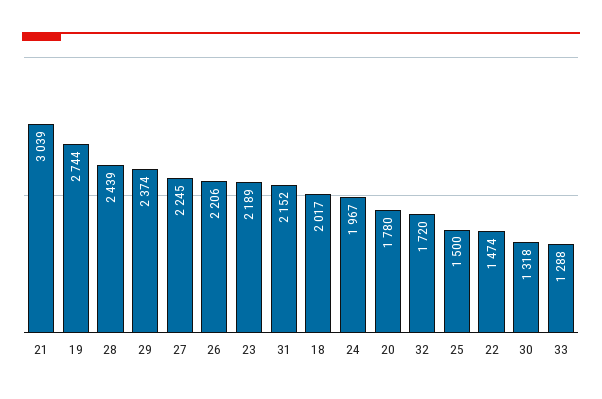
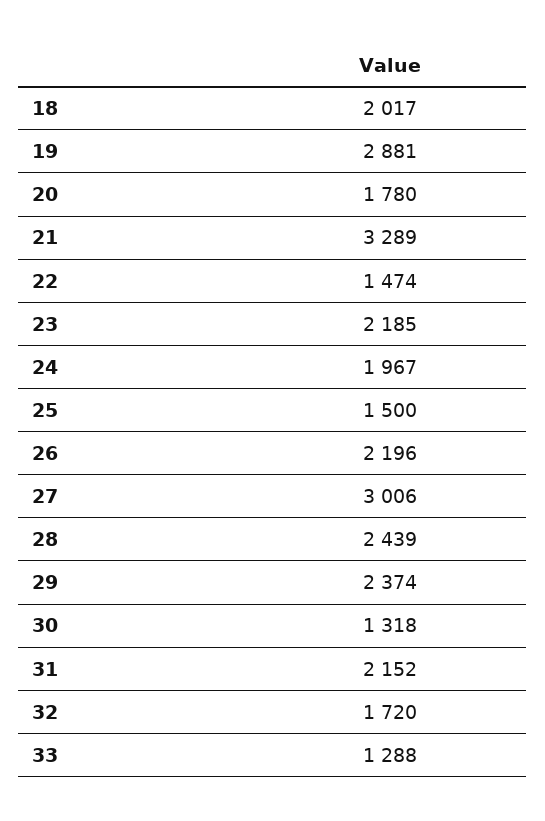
  {
-   "21": 3039,
+   "21": 3289,
-   "19": 2744,
+   "19": 2881,
    "28": 2439,
    "29": 2374,
-   "27": 2245,
+   "27": 3006,
-   "26": 2206,
+   "26": 2196,
-   "23": 2189,
+   "23": 2185,
    "31": 2152,
    "18": 2017,
    "24": 1967,
    "20": 1780,
    "32": 1720,
    "25": 1500,
    "22": 1474,
    "30": 1318,
    "33": 1288
  }

